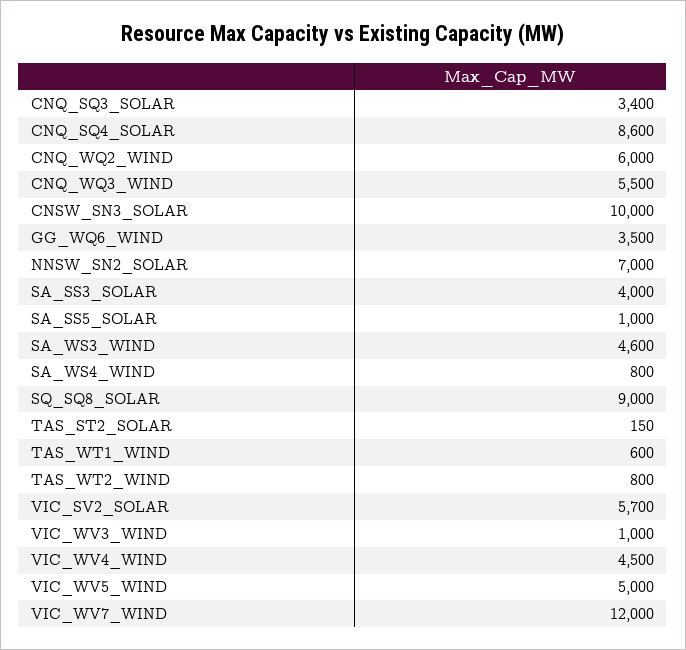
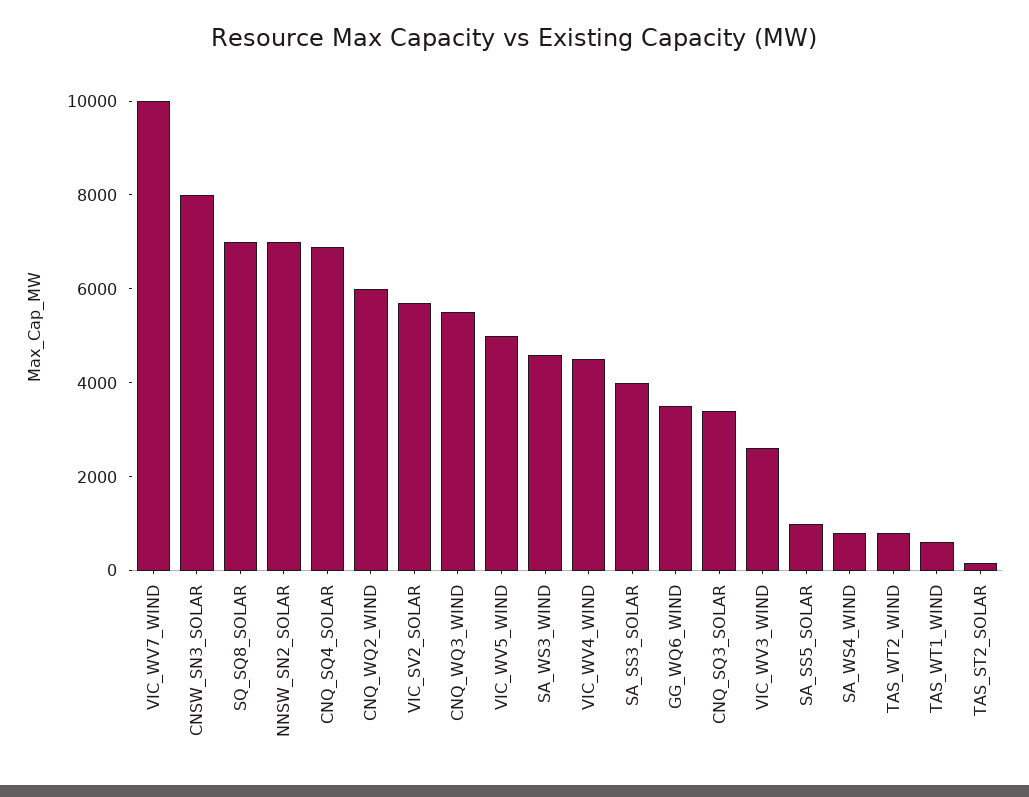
  {
    "CNQ_SQ3_SOLAR": 3400,
-   "CNQ_SQ4_SOLAR": 8600,
+   "CNQ_SQ4_SOLAR": 7000,
    "CNQ_WQ2_WIND": 6000,
    "CNQ_WQ3_WIND": 5500,
-   "CNSW_SN3_SOLAR": 10000,
+   "CNSW_SN3_SOLAR": 8000,
    "GG_WQ6_WIND": 3500,
    "NNSW_SN2_SOLAR": 7000,
    "SA_SS3_SOLAR": 4000,
    "SA_SS5_SOLAR": 1000,
    "SA_WS3_WIND": 4600,
    "SA_WS4_WIND": 800,
-   "SQ_SQ8_SOLAR": 9000,
+   "SQ_SQ8_SOLAR": 7000,
    "TAS_ST2_SOLAR": 150,
    "TAS_WT1_WIND": 600,
    "TAS_WT2_WIND": 800,
    "VIC_SV2_SOLAR": 5700,
-   "VIC_WV3_WIND": 1000,
+   "VIC_WV3_WIND": 2500,
    "VIC_WV4_WIND": 4500,
    "VIC_WV5_WIND": 5000,
-   "VIC_WV7_WIND": 12000
+   "VIC_WV7_WIND": 10000
  }

